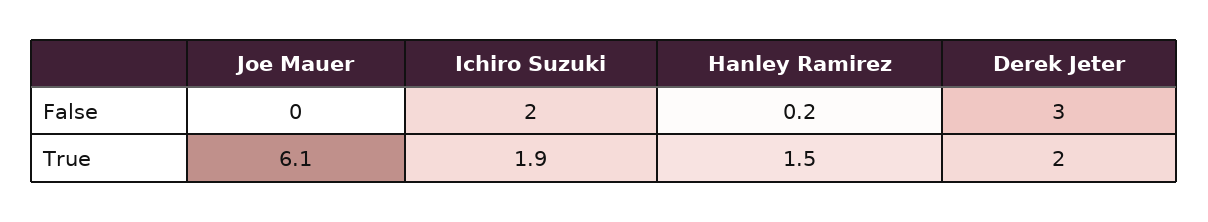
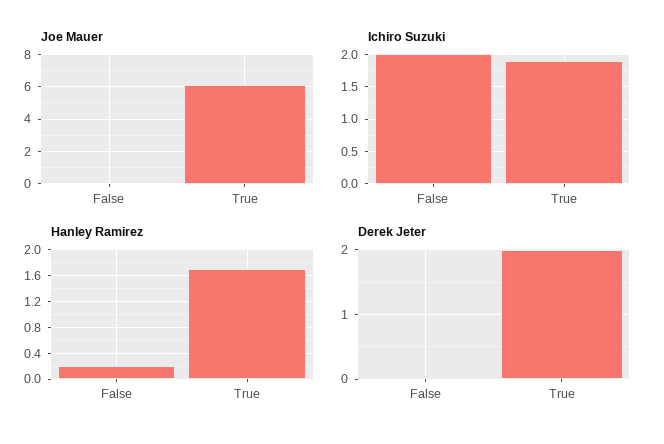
  {
    "Joe Mauer": {
      "False": 0,
      "True": 6.1
    },
    "Ichiro Suzuki": {
      "False": 2,
      "True": 1.9
    },
    "Hanley Ramirez": {
      "False": 0.2,
-     "True": 1.5
+     "True": 1.7
    },
    "Derek Jeter": {
-     "False": 3,
+     "False": 0,
      "True": 2
    }
  }

